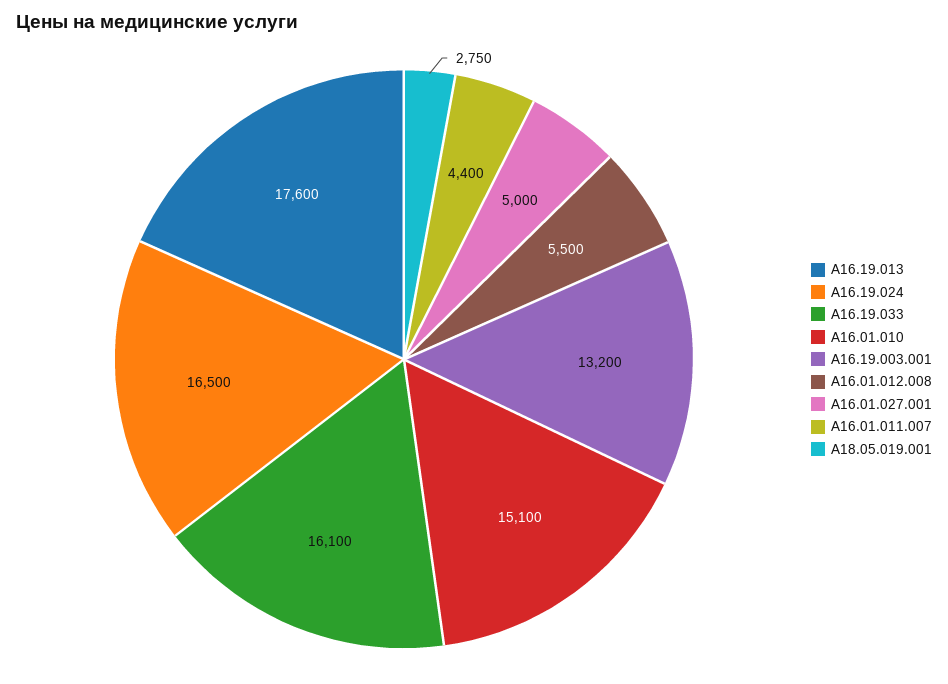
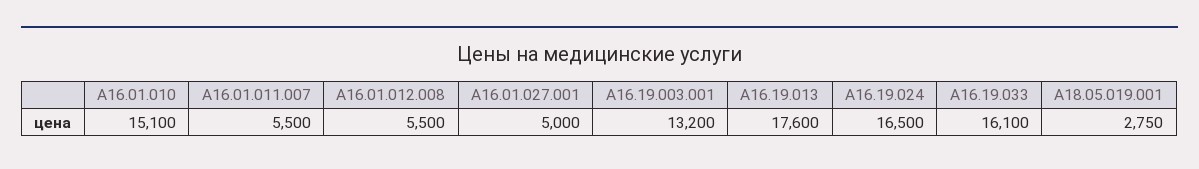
  {
    "A16.19.013": 17600,
    "A16.19.024": 16500,
    "A16.19.033": 16100,
    "A16.01.010": 15100,
    "A16.19.003.001": 13200,
    "A16.01.012.008": 5500,
    "A16.01.027.001": 5000,
-   "A16.01.011.007": 4400,
+   "A16.01.011.007": 5500,
    "A18.05.019.001": 2750
  }

